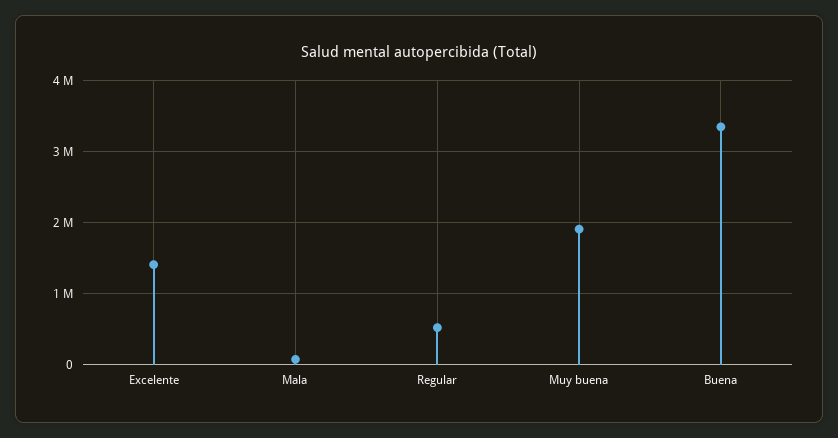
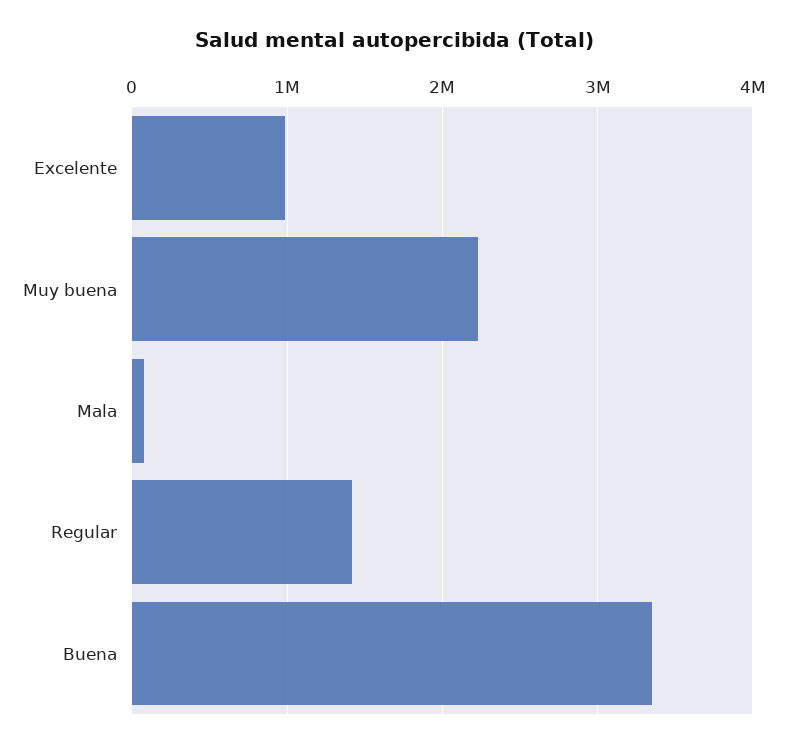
  {
-   "Excelente": 1400000,
+   "Excelente": 1000000,
    "Mala": 100000,
-   "Regular": 500000,
+   "Regular": 1400000,
-   "Muy buena": 1900000,
+   "Muy buena": 2200000,
    "Buena": 3400000
  }

